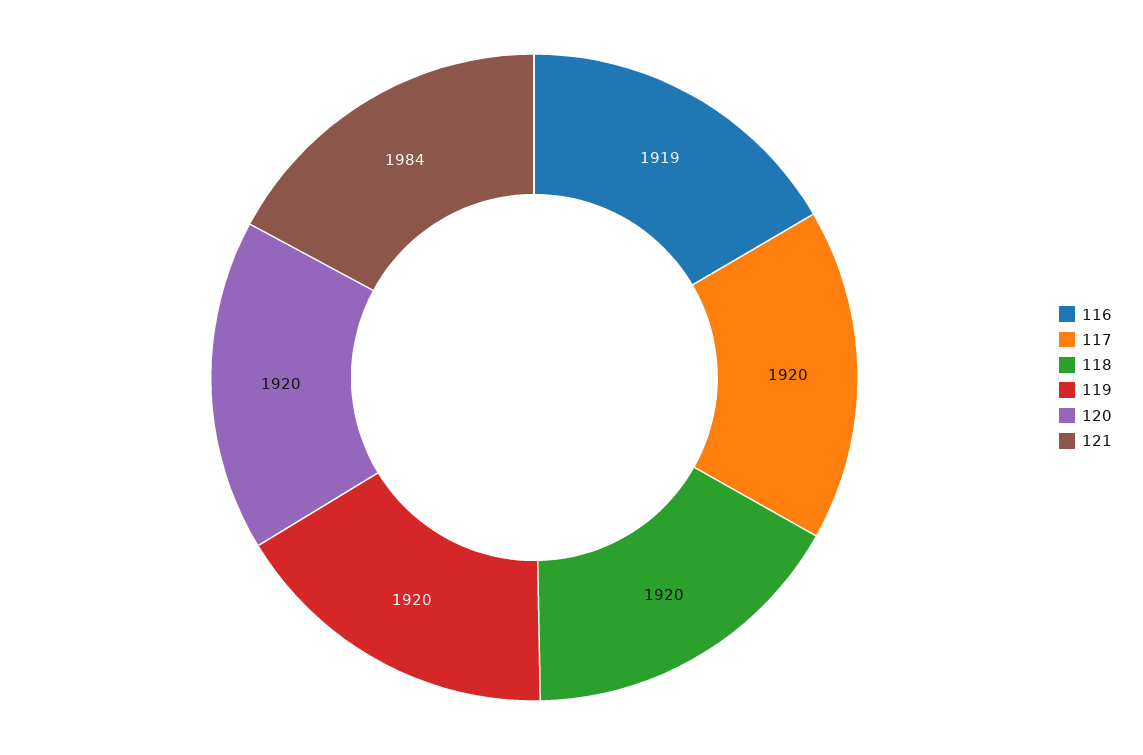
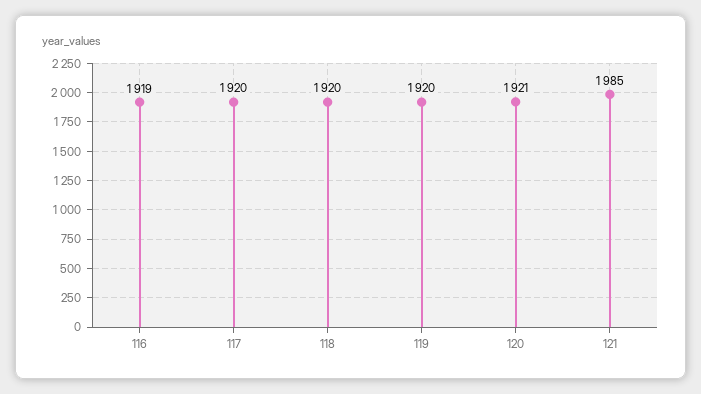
  {
    "116": 1919,
    "117": 1920,
    "118": 1920,
    "119": 1920,
-   "120": 1920,
+   "120": 1921,
-   "121": 1984
+   "121": 1985
  }

